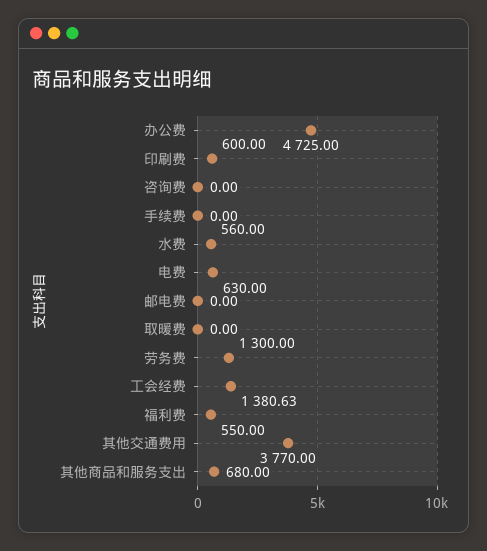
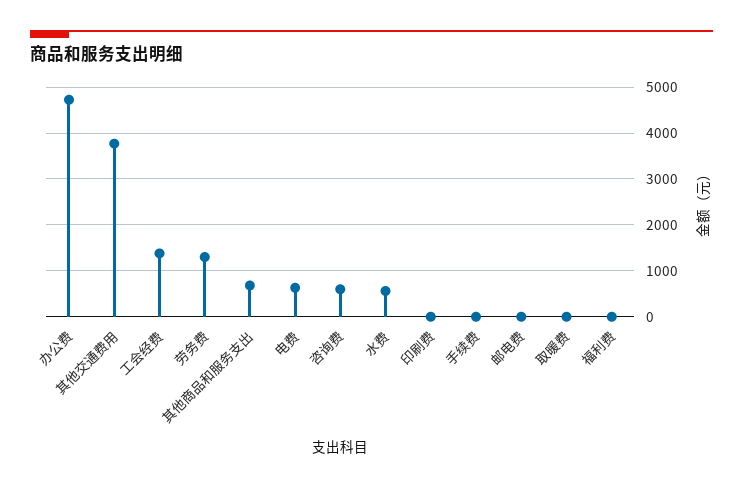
  {
    "办公费": 4725,
-   "印刷费": 600,
+   "印刷费": 0,
-   "咨询费": 0,
+   "咨询费": 600,
    "手续费": 0,
    "水费": 560,
    "电费": 630,
    "邮电费": 0,
    "取暖费": 0,
    "劳务费": 1300,
    "工会经费": 1380.63,
-   "福利费": 550,
+   "福利费": 0,
    "其他交通费用": 3770,
    "其他商品和服务支出": 680
  }

